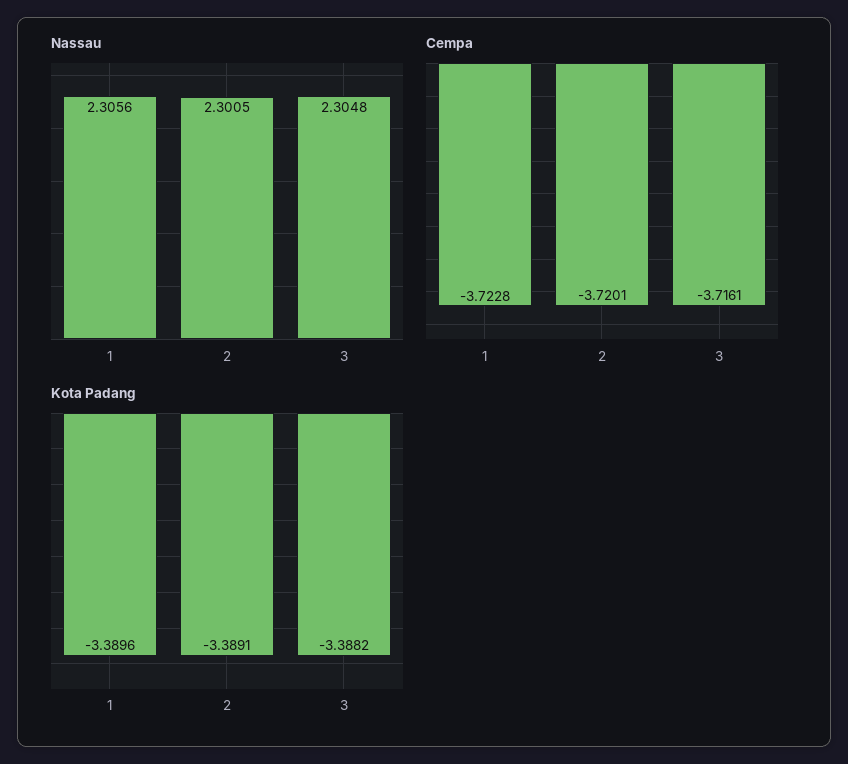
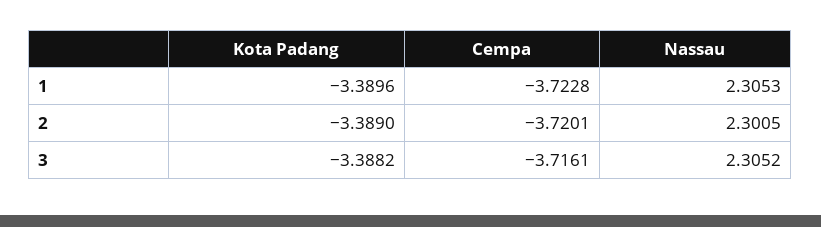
  {
    "Nassau": {
-     "1": 2.3056,
+     "1": 2.3053,
      "2": 2.3005,
-     "3": 2.3048
+     "3": 2.3052
    },
    "Cempa": {
      "1": -3.7228,
      "2": -3.7201,
      "3": -3.7161
    },
    "Kota Padang": {
      "1": -3.3896,
-     "2": -3.3891,
+     "2": -3.389,
      "3": -3.3882
    }
  }

